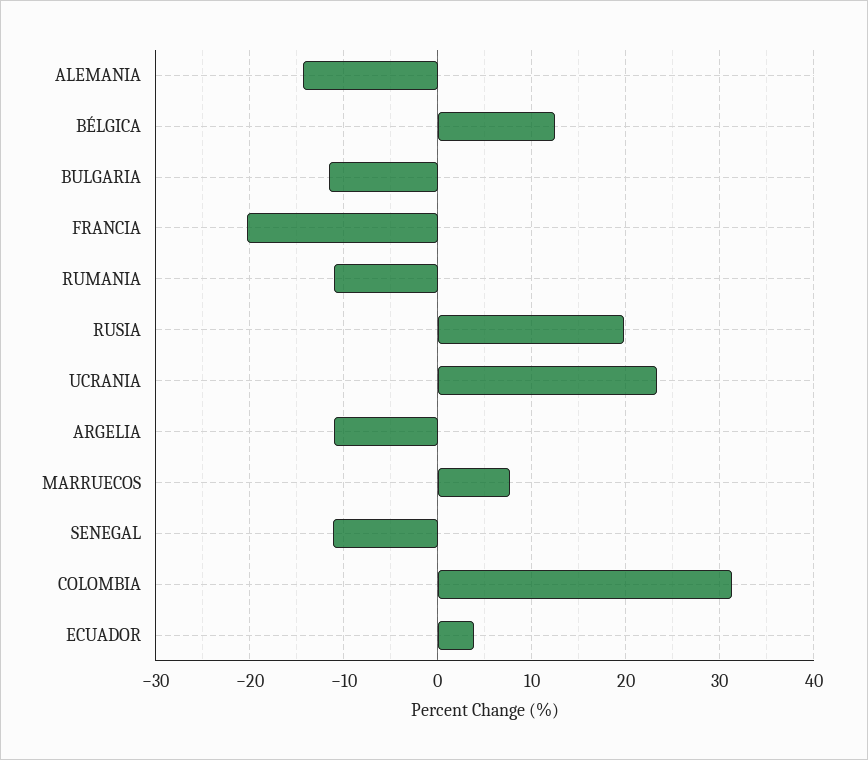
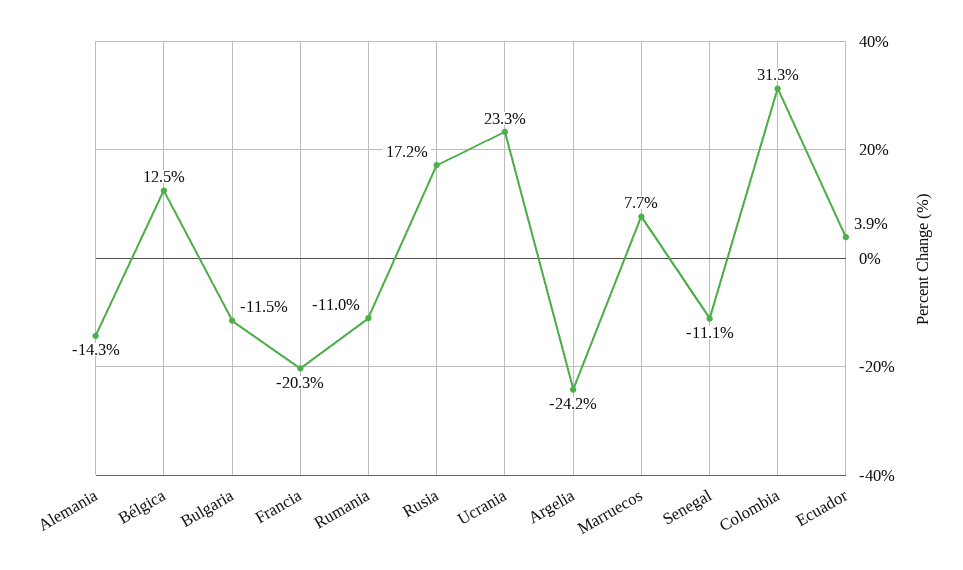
  {
    "ALEMANIA": -14.3,
    "BÉLGICA": 12.5,
    "BULGARIA": -11.5,
    "FRANCIA": -20.3,
    "RUMANIA": -11,
-   "RUSIA": 20,
+   "RUSIA": 17.2,
    "UCRANIA": 23.3,
-   "ARGELIA": -11,
+   "ARGELIA": -24.2,
    "MARRUECOS": 7.7,
    "SENEGAL": -11.1,
    "COLOMBIA": 31.3,
    "ECUADOR": 3.9
  }

